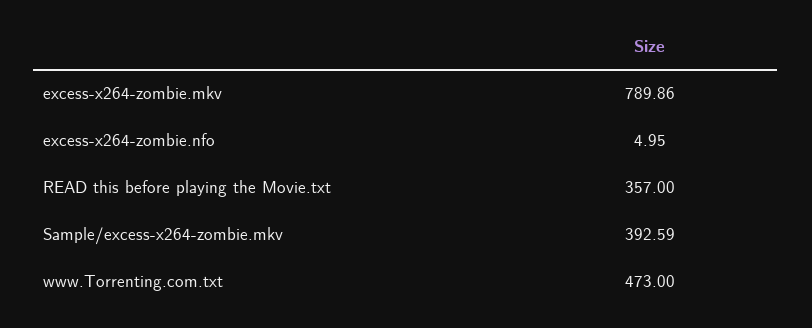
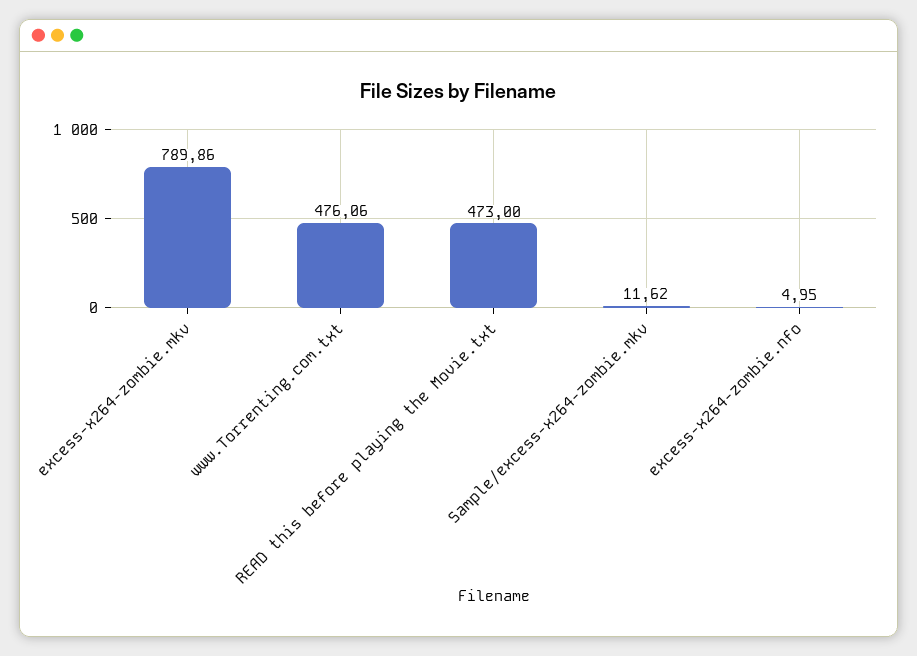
  {
    "excess-x264-zombie.mkv": 789.86,
    "excess-x264-zombie.nfo": 4.95,
-   "READ this before playing the Movie.txt": 357,
+   "READ this before playing the Movie.txt": 473,
-   "Sample/excess-x264-zombie.mkv": 392.59,
+   "Sample/excess-x264-zombie.mkv": 11.62,
-   "www.Torrenting.com.txt": 473
+   "www.Torrenting.com.txt": 476.06
  }

